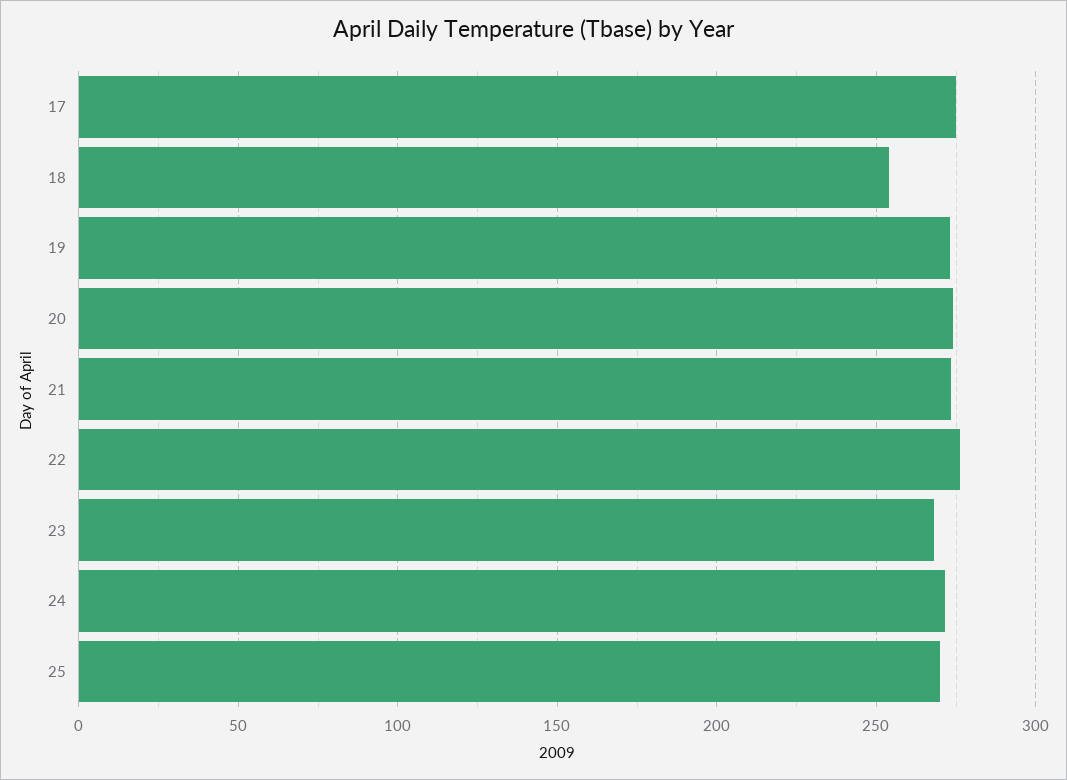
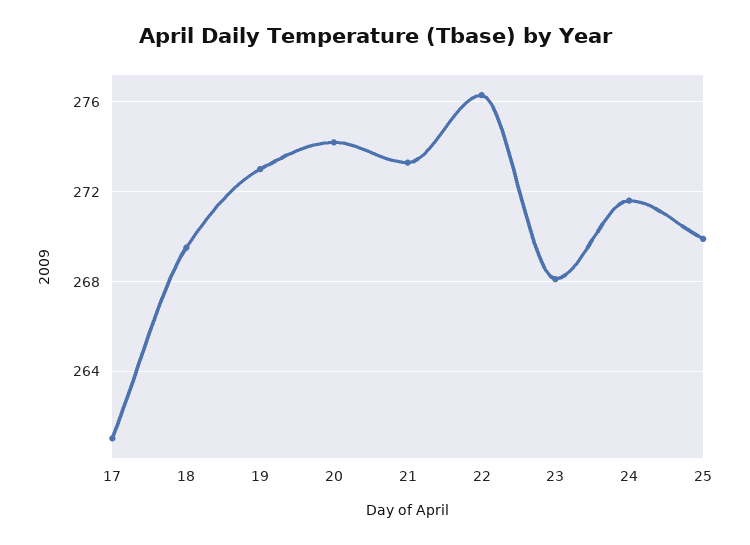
  {
-   "17": 275,
+   "17": 261,
-   "18": 255,
+   "18": 269.5,
    "19": 273,
    "20": 274,
    "21": 273.5,
    "22": 276.5,
    "23": 268,
    "24": 271.5,
    "25": 270
  }

